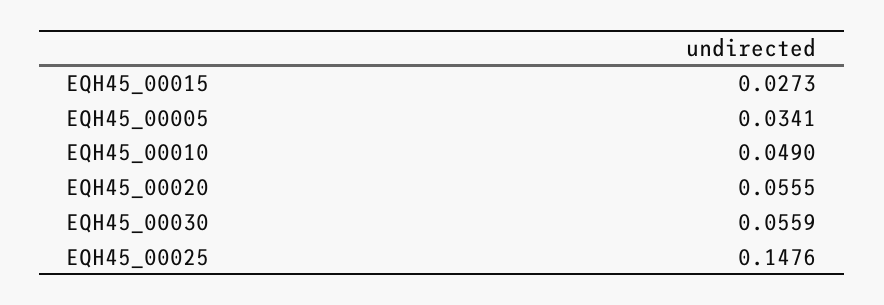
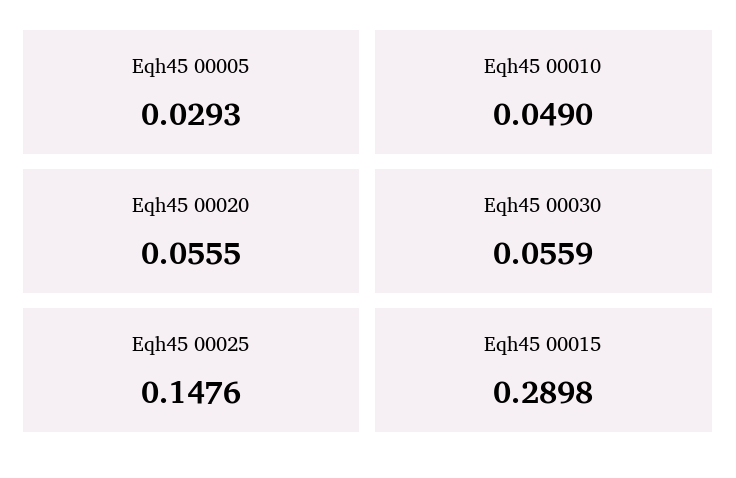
  {
-   "EQH45_00015": 0.0273,
+   "EQH45_00015": 0.2898,
-   "EQH45_00005": 0.0341,
+   "EQH45_00005": 0.0293,
    "EQH45_00010": 0.049,
    "EQH45_00020": 0.0555,
    "EQH45_00030": 0.0559,
    "EQH45_00025": 0.1476
  }

